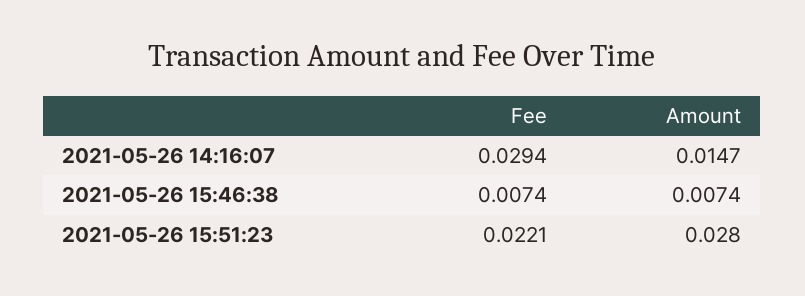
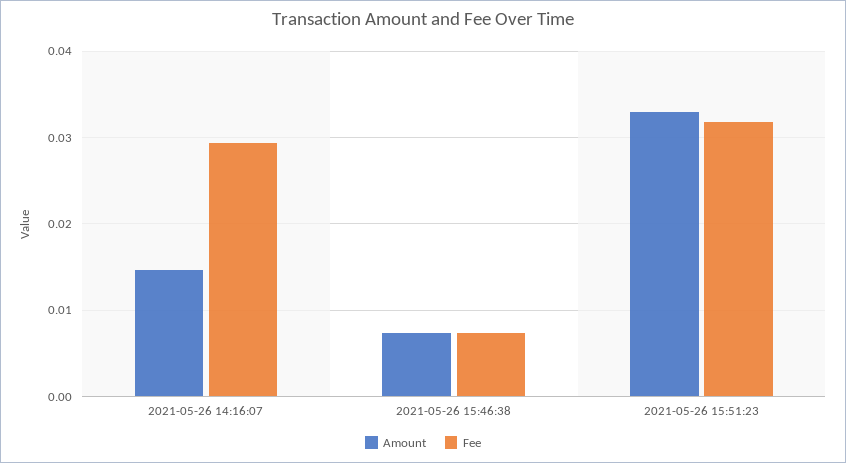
  {
    "Fee": {
      "2021-05-26 14:16:07": 0.0294,
      "2021-05-26 15:46:38": 0.0074,
-     "2021-05-26 15:51:23": 0.0221
+     "2021-05-26 15:51:23": 0.032
    },
    "Amount": {
      "2021-05-26 14:16:07": 0.0147,
      "2021-05-26 15:46:38": 0.0074,
-     "2021-05-26 15:51:23": 0.028
+     "2021-05-26 15:51:23": 0.033
    }
  }

